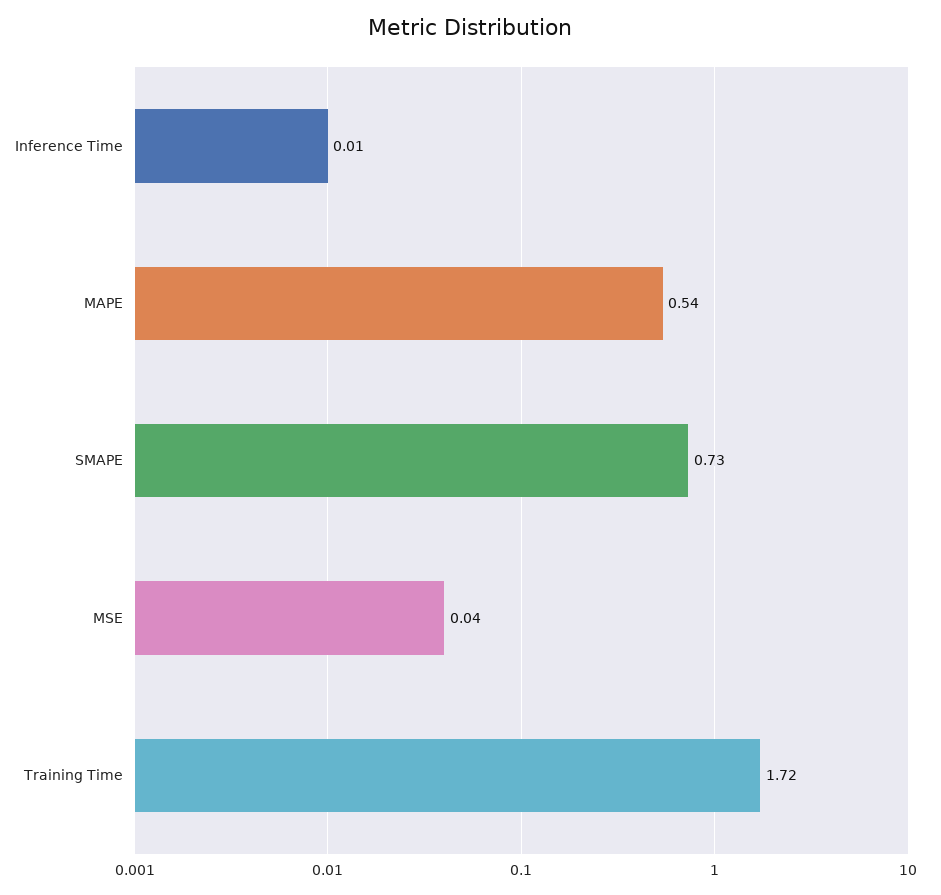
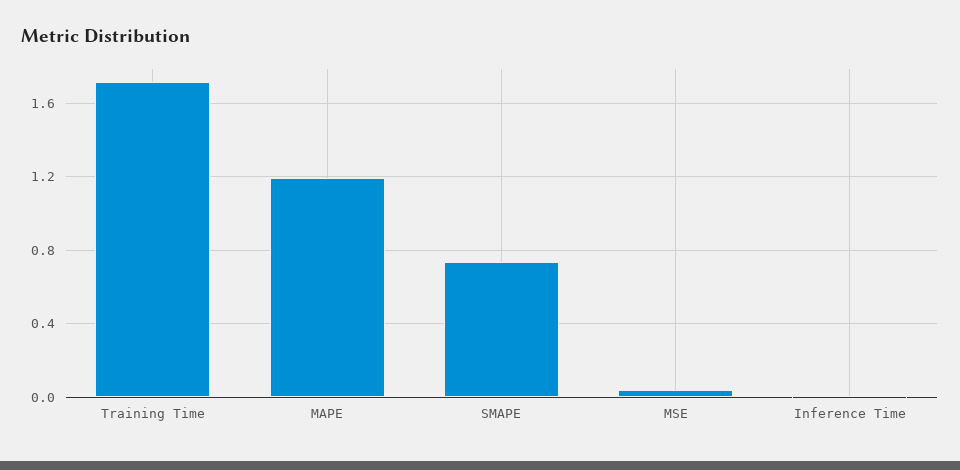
  {
    "Inference Time": 0.01,
-   "MAPE": 0.54,
+   "MAPE": 1.2,
    "SMAPE": 0.73,
    "MSE": 0.04,
    "Training Time": 1.72
  }

